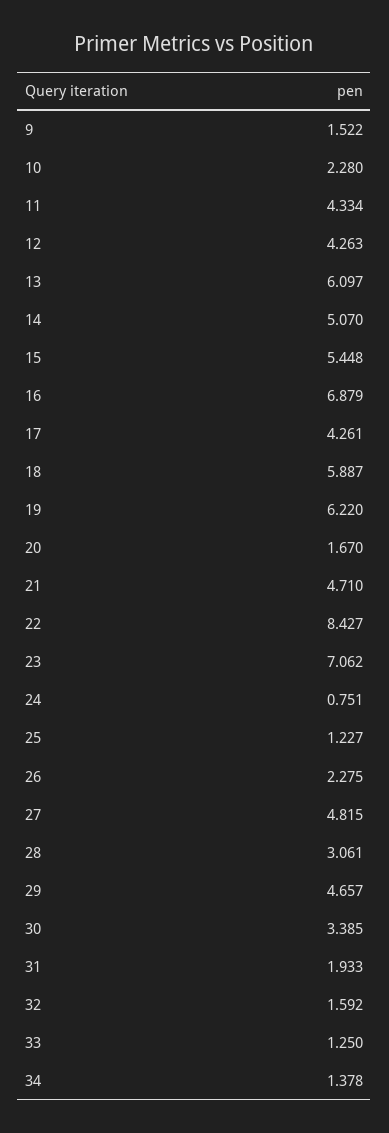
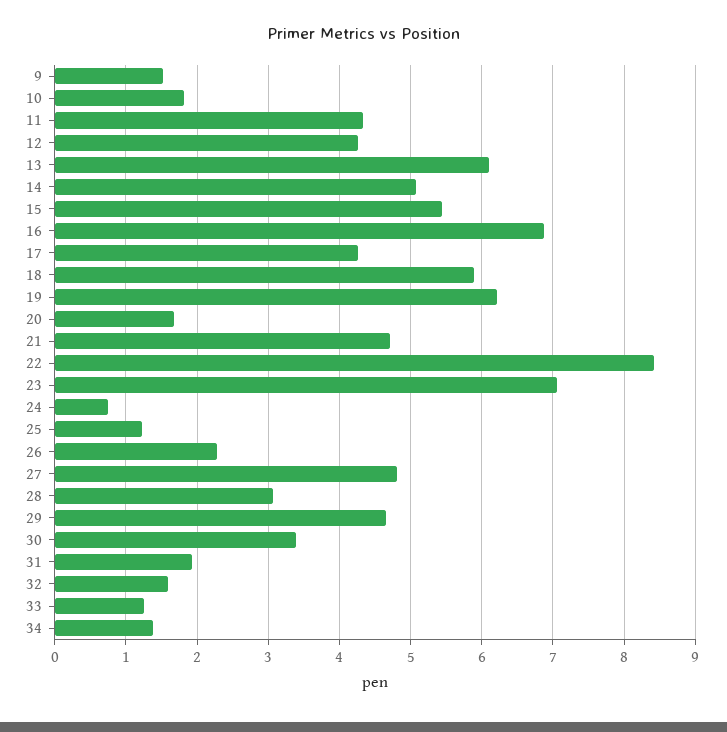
  {
    "9": 1.522,
-   "10": 2.28,
+   "10": 1.8,
    "11": 4.334,
    "12": 4.263,
    "13": 6.097,
    "14": 5.07,
    "15": 5.448,
    "16": 6.879,
    "17": 4.261,
    "18": 5.887,
    "19": 6.22,
    "20": 1.67,
    "21": 4.71,
    "22": 8.427,
    "23": 7.062,
    "24": 0.751,
    "25": 1.227,
    "26": 2.275,
    "27": 4.815,
    "28": 3.061,
    "29": 4.657,
    "30": 3.385,
    "31": 1.933,
    "32": 1.592,
    "33": 1.25,
    "34": 1.378
  }

